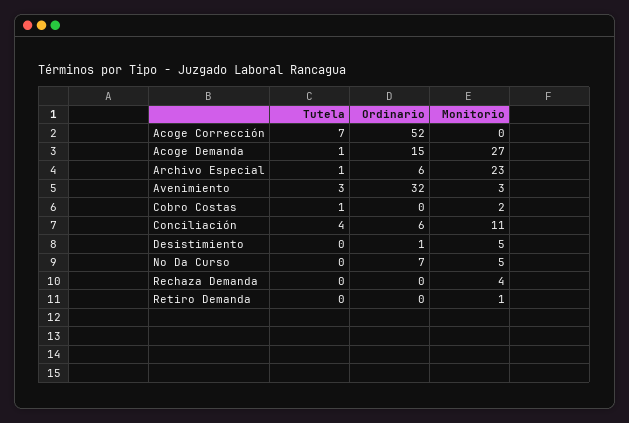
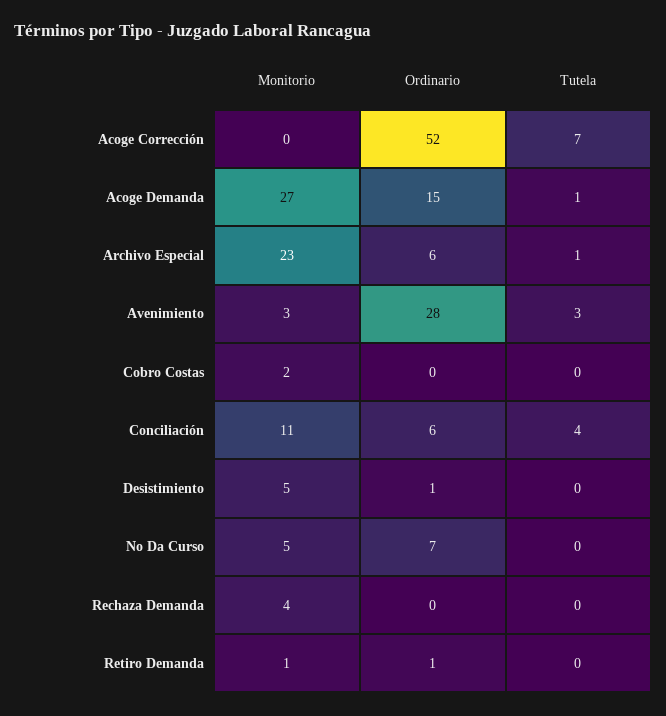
  {
    "Tutela": {
      "Acoge Corrección": 7,
      "Acoge Demanda": 1,
      "Archivo Especial": 1,
      "Avenimiento": 3,
-     "Cobro Costas": 1,
+     "Cobro Costas": 0,
      "Conciliación": 4,
      "Desistimiento": 0,
      "No Da Curso": 0,
      "Rechaza Demanda": 0,
      "Retiro Demanda": 0
    },
    "Ordinario": {
      "Acoge Corrección": 52,
      "Acoge Demanda": 15,
      "Archivo Especial": 6,
-     "Avenimiento": 32,
+     "Avenimiento": 28,
      "Cobro Costas": 0,
      "Conciliación": 6,
      "Desistimiento": 1,
      "No Da Curso": 7,
      "Rechaza Demanda": 0,
-     "Retiro Demanda": 0
+     "Retiro Demanda": 1
    },
    "Monitorio": {
      "Acoge Corrección": 0,
      "Acoge Demanda": 27,
      "Archivo Especial": 23,
      "Avenimiento": 3,
      "Cobro Costas": 2,
      "Conciliación": 11,
      "Desistimiento": 5,
      "No Da Curso": 5,
      "Rechaza Demanda": 4,
      "Retiro Demanda": 1
    }
  }

